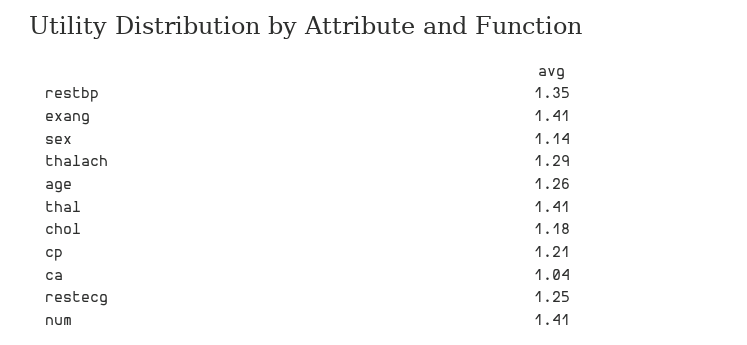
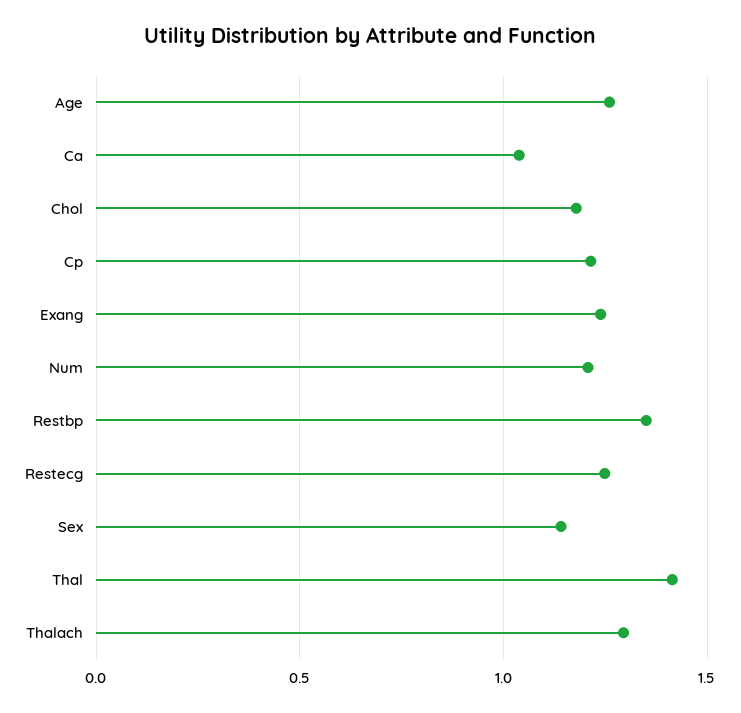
  {
    "restbp": 1.35,
-   "exang": 1.41,
+   "exang": 1.25,
    "sex": 1.14,
    "thalach": 1.29,
    "age": 1.26,
    "thal": 1.41,
    "chol": 1.18,
    "cp": 1.21,
    "ca": 1.04,
    "restecg": 1.25,
-   "num": 1.41
+   "num": 1.2
  }

